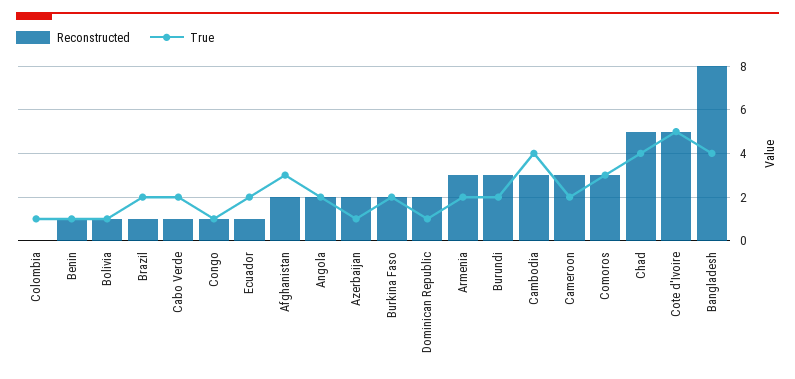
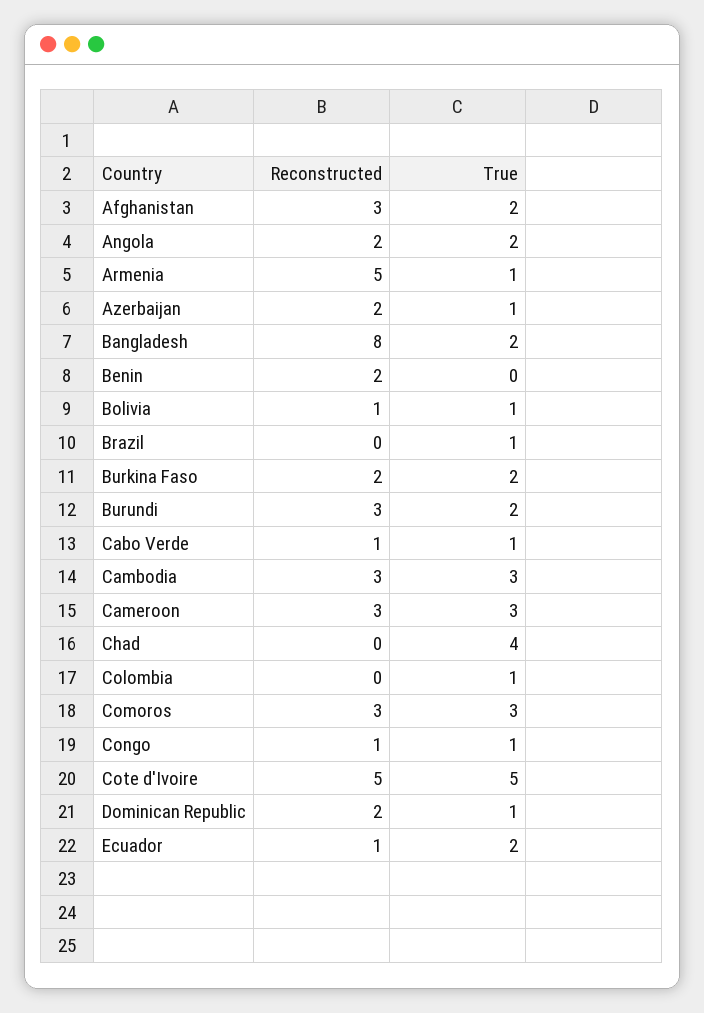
  {
    "Reconstructed": {
      "Colombia": 0,
-     "Benin": 1,
+     "Benin": 2,
      "Bolivia": 1,
-     "Brazil": 1,
+     "Brazil": 0,
      "Cabo Verde": 1,
      "Congo": 1,
      "Ecuador": 1,
-     "Afghanistan": 2,
+     "Afghanistan": 3,
      "Angola": 2,
      "Azerbaijan": 2,
      "Burkina Faso": 2,
      "Dominican Republic": 2,
-     "Armenia": 3,
+     "Armenia": 5,
      "Burundi": 3,
      "Cambodia": 3,
      "Cameroon": 3,
      "Comoros": 3,
-     "Chad": 5,
+     "Chad": 0,
      "Cote d'Ivoire": 5,
      "Bangladesh": 8
    },
    "True": {
      "Colombia": 1,
-     "Benin": 1,
+     "Benin": 0,
      "Bolivia": 1,
-     "Brazil": 2,
+     "Brazil": 1,
-     "Cabo Verde": 2,
+     "Cabo Verde": 1,
      "Congo": 1,
      "Ecuador": 2,
-     "Afghanistan": 3,
+     "Afghanistan": 2,
      "Angola": 2,
      "Azerbaijan": 1,
      "Burkina Faso": 2,
      "Dominican Republic": 1,
-     "Armenia": 2,
+     "Armenia": 1,
      "Burundi": 2,
-     "Cambodia": 4,
+     "Cambodia": 3,
-     "Cameroon": 2,
+     "Cameroon": 3,
      "Comoros": 3,
      "Chad": 4,
      "Cote d'Ivoire": 5,
-     "Bangladesh": 4
+     "Bangladesh": 2
    }
  }

